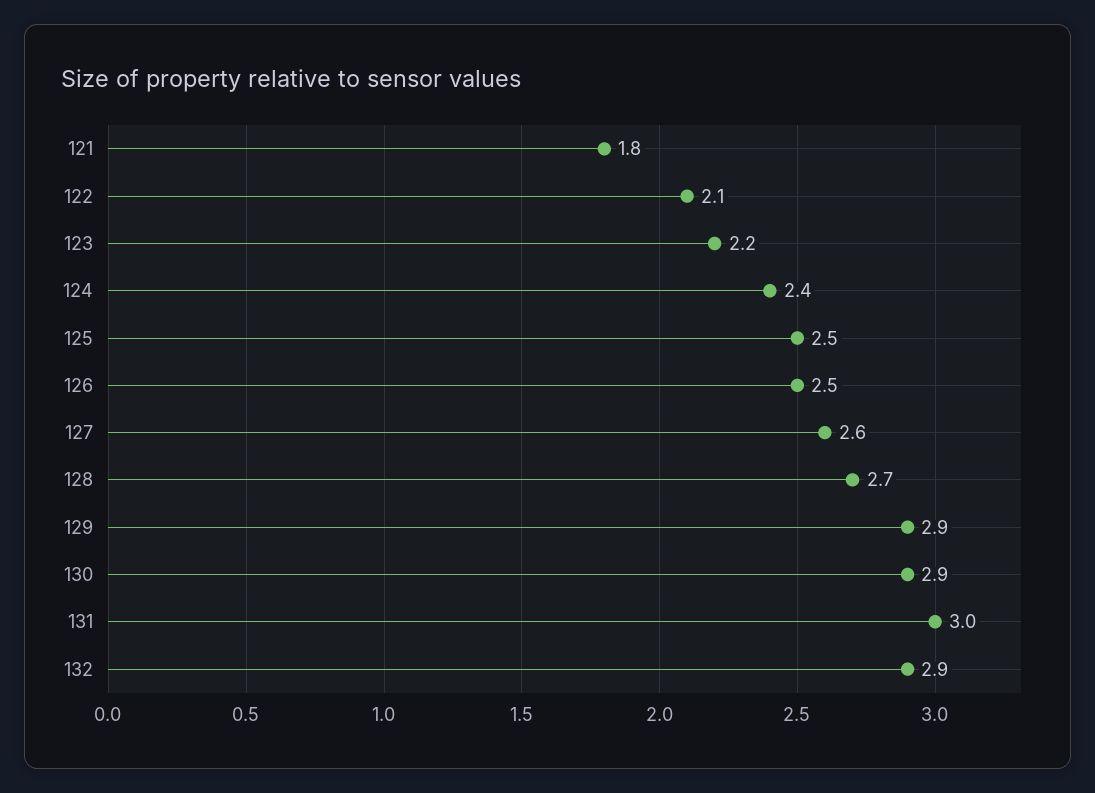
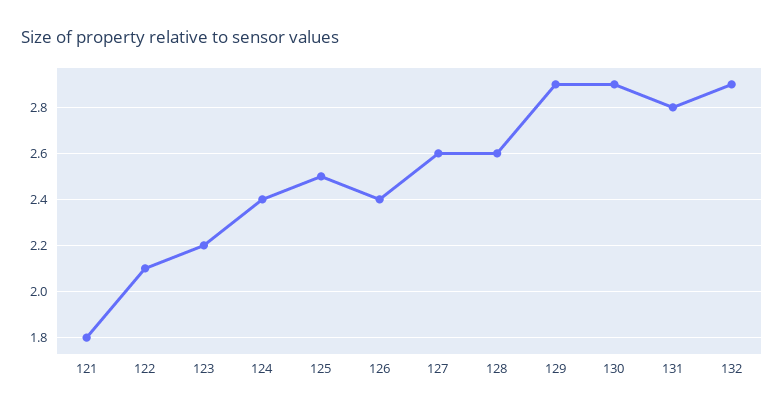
  {
    "121": 1.8,
    "122": 2.1,
    "123": 2.2,
    "124": 2.4,
    "125": 2.5,
-   "126": 2.5,
+   "126": 2.4,
    "127": 2.6,
-   "128": 2.7,
+   "128": 2.6,
    "129": 2.9,
    "130": 2.9,
-   "131": 3,
+   "131": 2.8,
    "132": 2.9
  }

